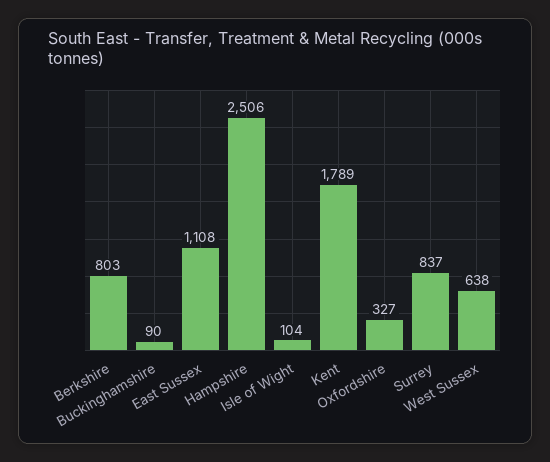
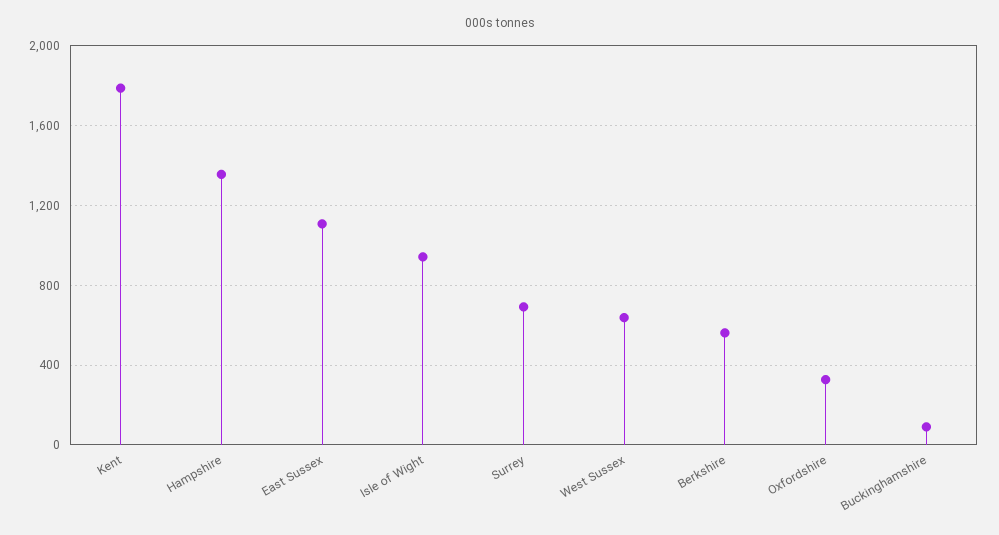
  {
-   "Berkshire": 803,
+   "Berkshire": 550,
    "Buckinghamshire": 90,
    "East Sussex": 1108,
-   "Hampshire": 2506,
+   "Hampshire": 1350,
-   "Isle of Wight": 104,
+   "Isle of Wight": 950,
    "Kent": 1789,
    "Oxfordshire": 327,
-   "Surrey": 837,
+   "Surrey": 700,
    "West Sussex": 638
  }

